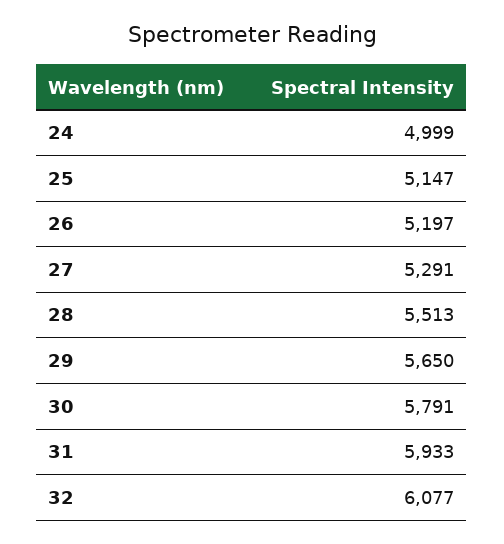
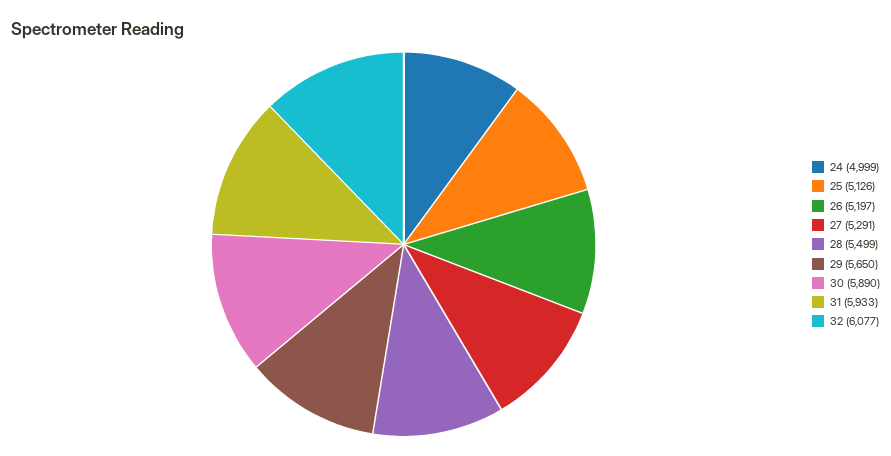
  {
    "24": 4999,
-   "25": 5147,
+   "25": 5126,
    "26": 5197,
    "27": 5291,
-   "28": 5513,
+   "28": 5499,
    "29": 5650,
-   "30": 5791,
+   "30": 5890,
    "31": 5933,
    "32": 6077
  }

